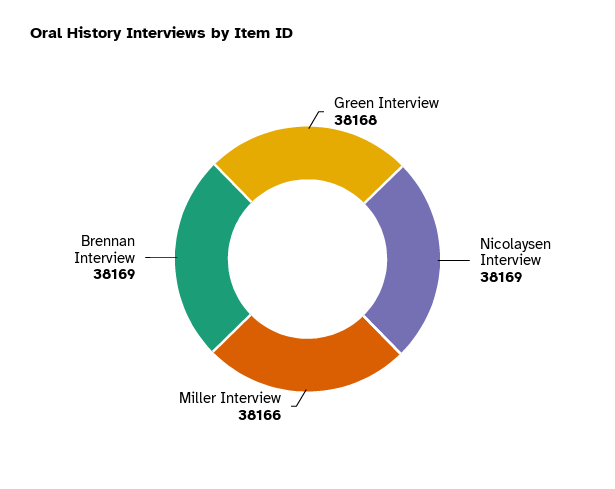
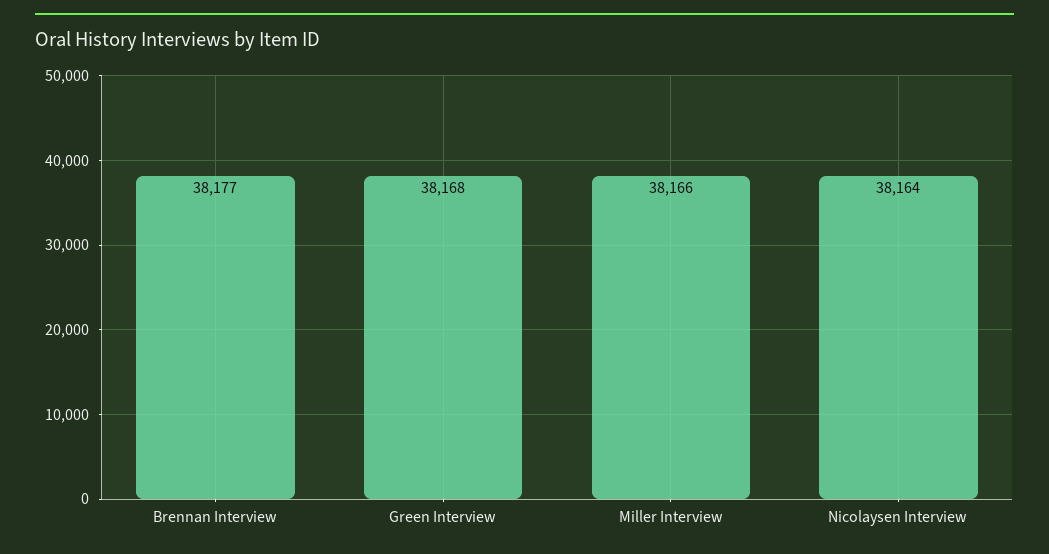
  {
    "Green Interview": 38168,
-   "Nicolaysen Interview": 38169,
+   "Nicolaysen Interview": 38164,
    "Miller Interview": 38166,
-   "Brennan Interview": 38169
+   "Brennan Interview": 38177
  }

